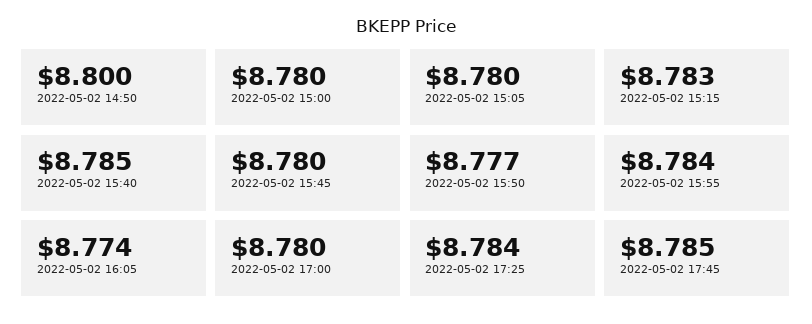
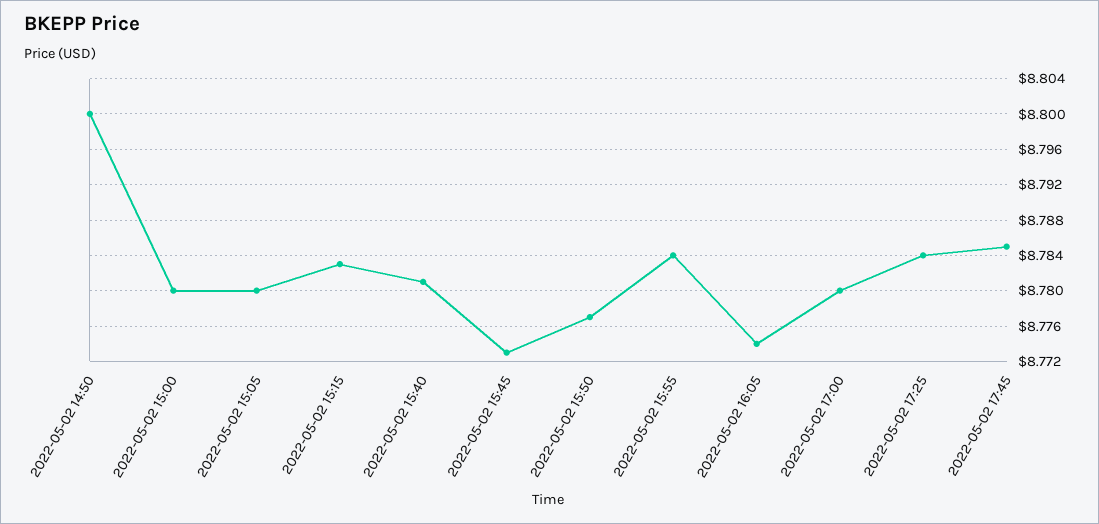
  {
    "2022-05-02 14:50": 8.8,
    "2022-05-02 15:00": 8.78,
    "2022-05-02 15:05": 8.78,
    "2022-05-02 15:15": 8.783,
-   "2022-05-02 15:40": 8.785,
+   "2022-05-02 15:40": 8.781,
-   "2022-05-02 15:45": 8.78,
+   "2022-05-02 15:45": 8.773,
    "2022-05-02 15:50": 8.777,
    "2022-05-02 15:55": 8.784,
    "2022-05-02 16:05": 8.774,
    "2022-05-02 17:00": 8.78,
    "2022-05-02 17:25": 8.784,
    "2022-05-02 17:45": 8.785
  }

